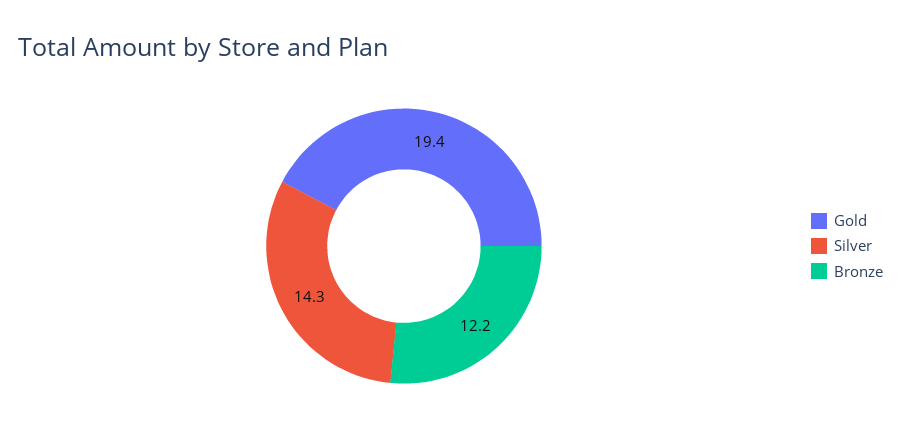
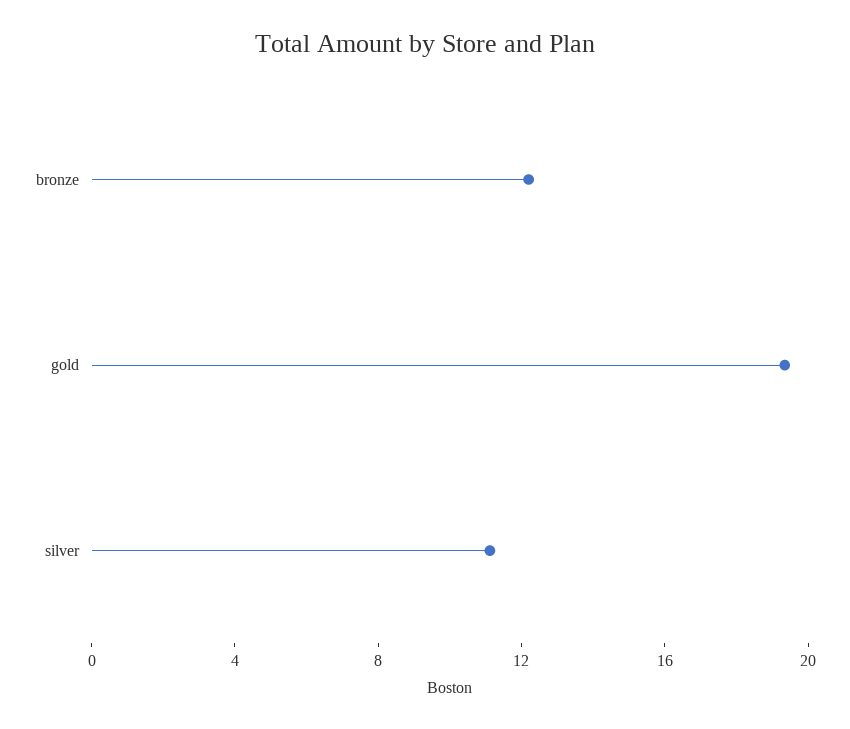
  {
    "Gold": 19.4,
-   "Silver": 14.3,
+   "Silver": 11,
    "Bronze": 12.2
  }

